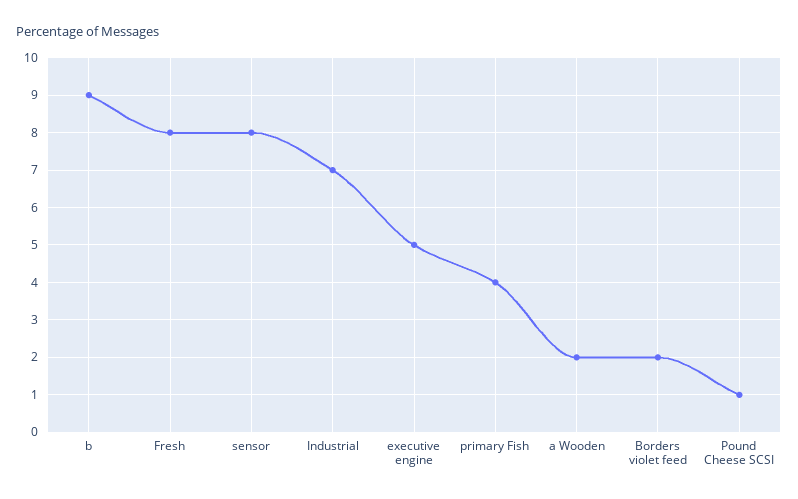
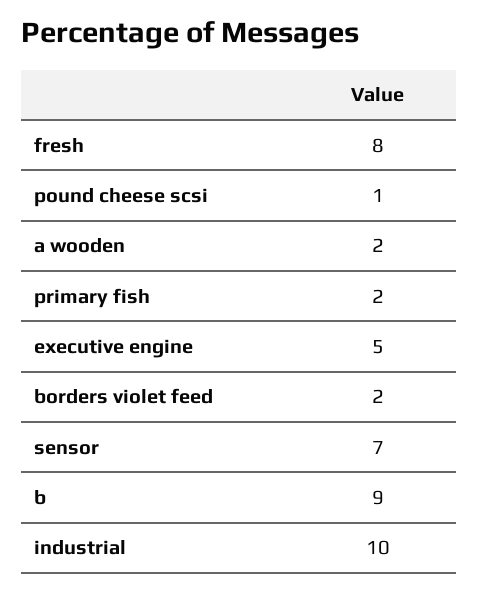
  {
    "b": 9,
    "Fresh": 8,
-   "sensor": 8,
+   "sensor": 7,
-   "Industrial": 7,
+   "Industrial": 10,
    "executive engine": 5,
-   "primary Fish": 4,
+   "primary Fish": 2,
    "a Wooden": 2,
    "Borders violet feed": 2,
    "Pound Cheese SCSI": 1
  }

